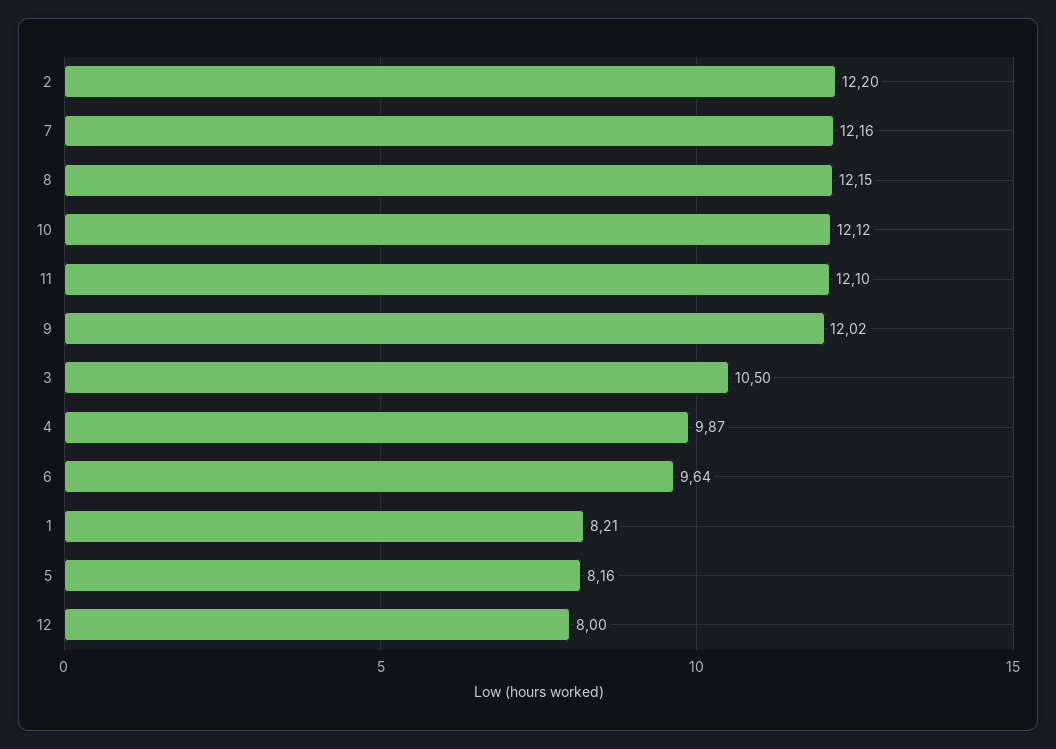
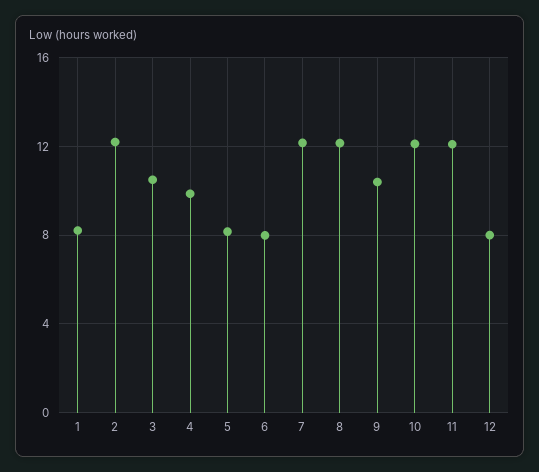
  {
    "2": 12.2,
    "7": 12.16,
    "8": 12.15,
    "10": 12.12,
    "11": 12.1,
-   "9": 12.02,
+   "9": 10.5,
    "3": 10.5,
    "4": 9.87,
-   "6": 9.64,
+   "6": 8,
    "1": 8.21,
    "5": 8.16,
    "12": 8
  }

